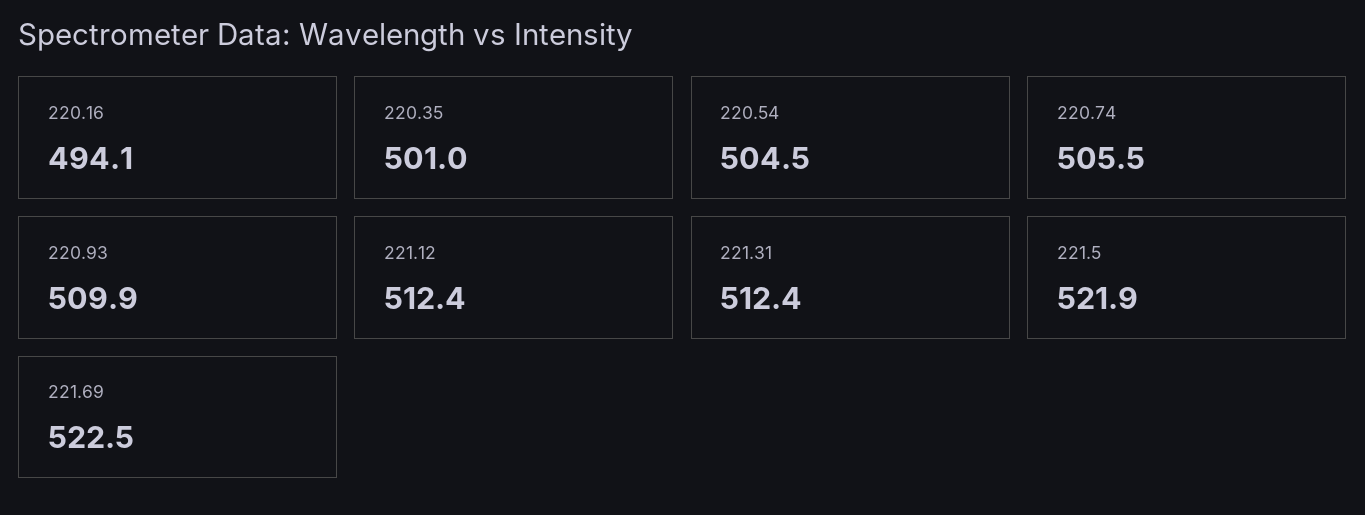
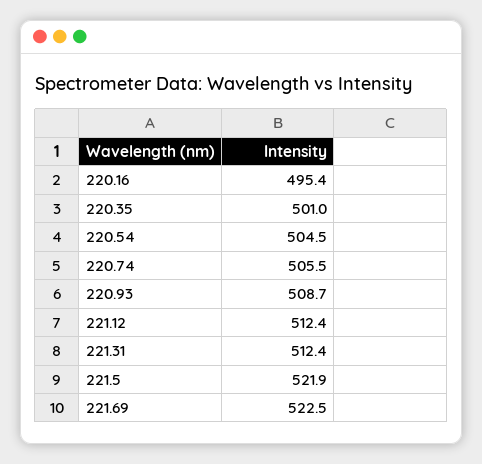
  {
-   "220.16": 494.1,
+   "220.16": 495.4,
    "220.35": 501,
    "220.54": 504.5,
    "220.74": 505.5,
-   "220.93": 509.9,
+   "220.93": 508.7,
    "221.12": 512.4,
    "221.31": 512.4,
    "221.5": 521.9,
    "221.69": 522.5
  }

